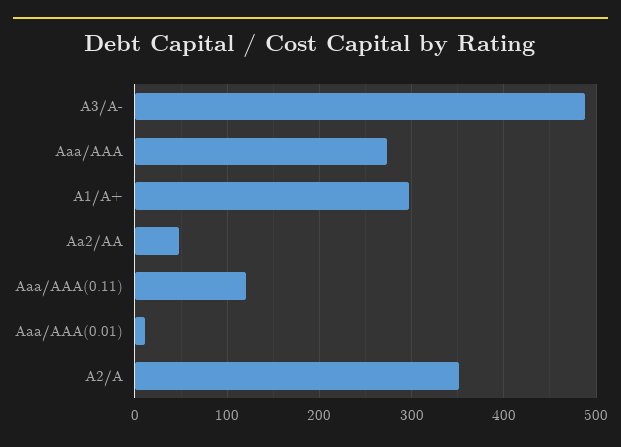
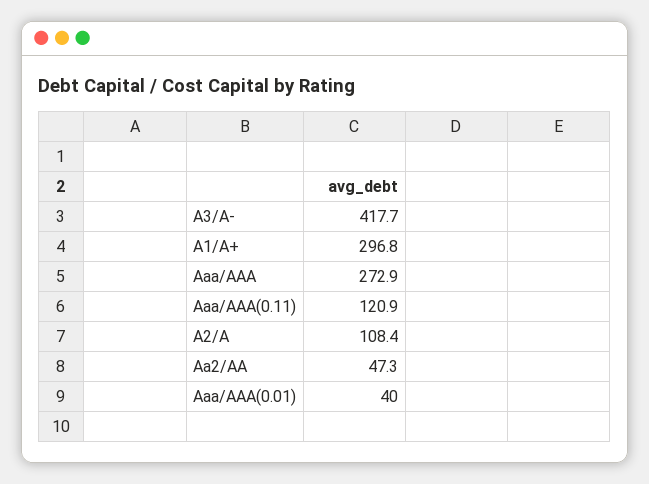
  {
-   "A3/A-": 490,
+   "A3/A-": 417.7,
    "Aaa/AAA": 272.9,
    "A1/A+": 296.8,
    "Aa2/AA": 47.3,
    "Aaa/AAA(0.11)": 120.9,
-   "Aaa/AAA(0.01)": 10,
+   "Aaa/AAA(0.01)": 40,
-   "A2/A": 350
+   "A2/A": 108.4
  }

